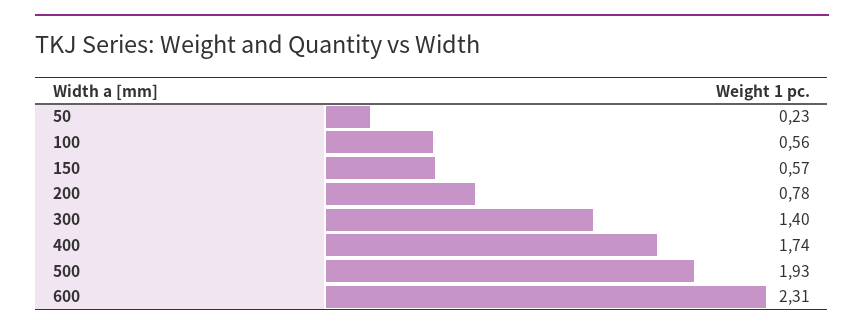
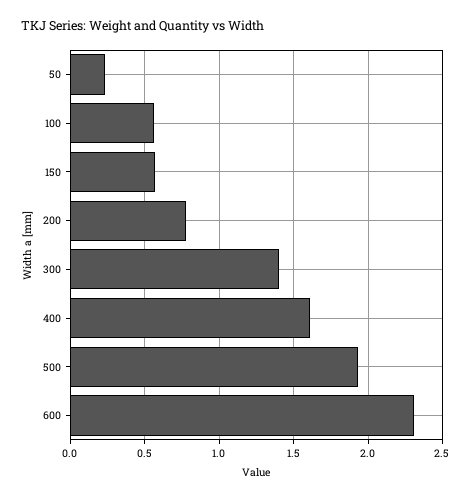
  {
    "50": 0.23,
    "100": 0.56,
    "150": 0.57,
    "200": 0.78,
    "300": 1.4,
-   "400": 1.74,
+   "400": 1.6,
    "500": 1.93,
    "600": 2.31
  }

